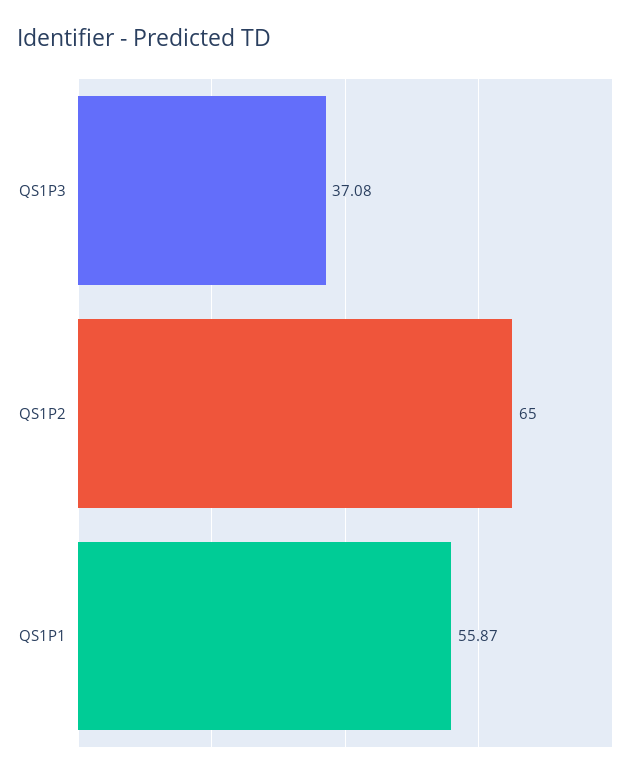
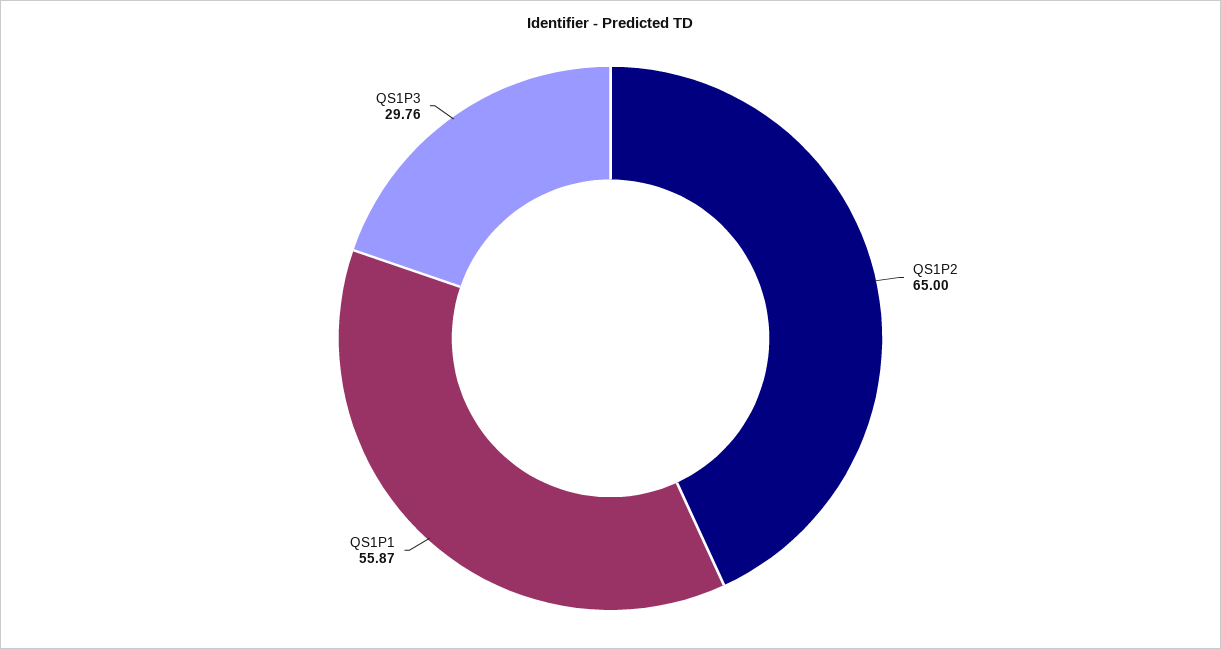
  {
-   "QS1P3": 37.08,
+   "QS1P3": 29.76,
    "QS1P2": 65,
    "QS1P1": 55.87
  }

